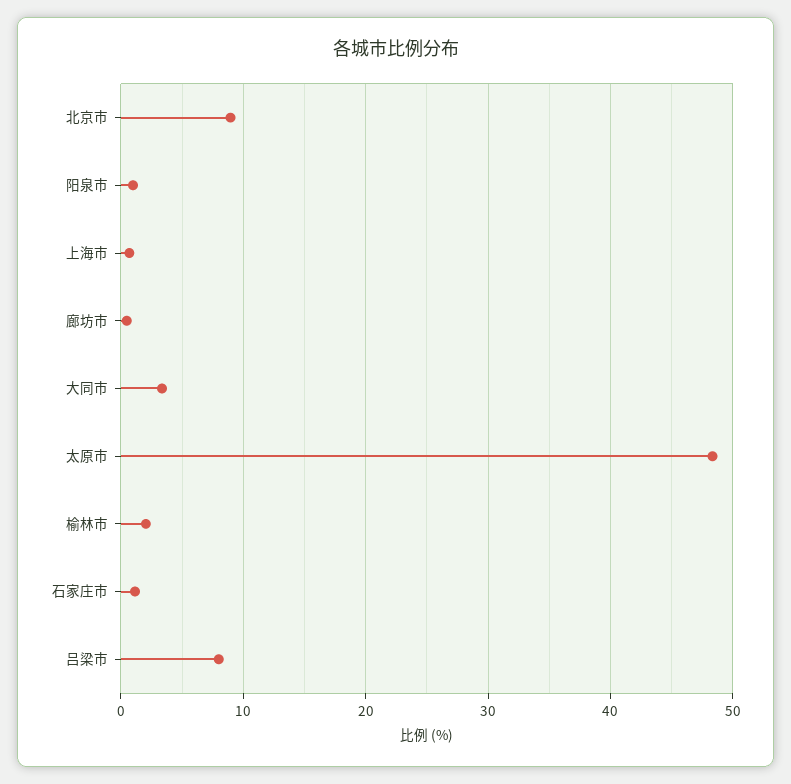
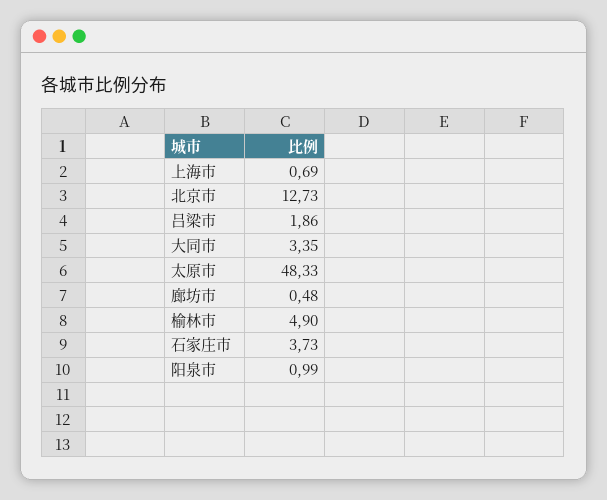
  {
-   "北京市": 9,
+   "北京市": 12.73,
    "阳泉市": 0.99,
    "上海市": 0.69,
    "廊坊市": 0.48,
    "大同市": 3.35,
    "太原市": 48.33,
-   "榆林市": 2,
+   "榆林市": 4.9,
-   "石家庄市": 1,
+   "石家庄市": 3.73,
-   "吕梁市": 8
+   "吕梁市": 1.86
  }

